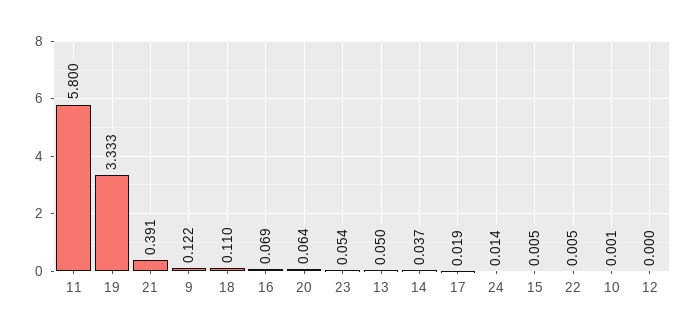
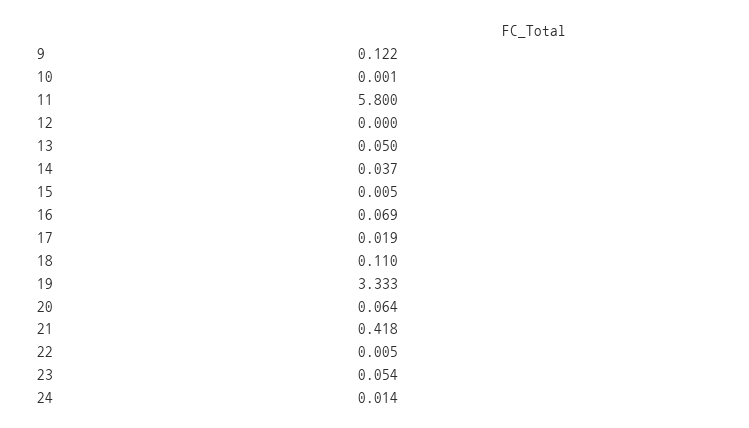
  {
    "11": 5.8,
    "19": 3.333,
-   "21": 0.391,
+   "21": 0.418,
    "9": 0.122,
    "18": 0.11,
    "16": 0.069,
    "20": 0.064,
    "23": 0.054,
    "13": 0.05,
    "14": 0.037,
    "17": 0.019,
    "24": 0.014,
    "15": 0.005,
    "22": 0.005,
    "10": 0.001,
    "12": 0
  }

